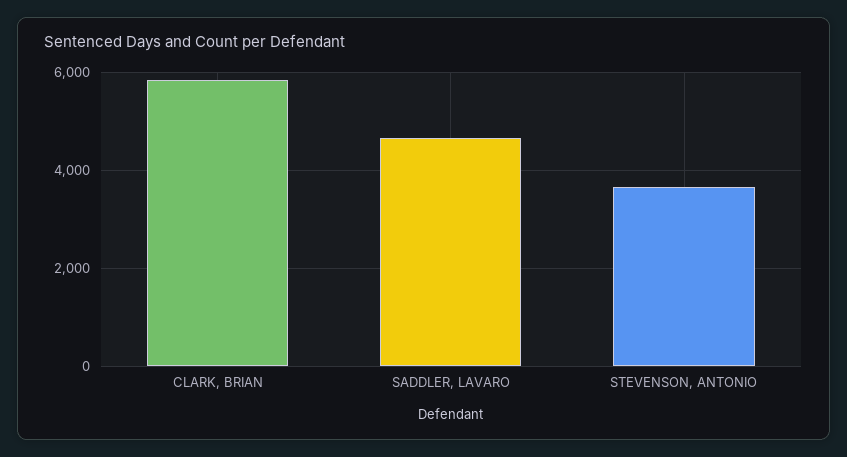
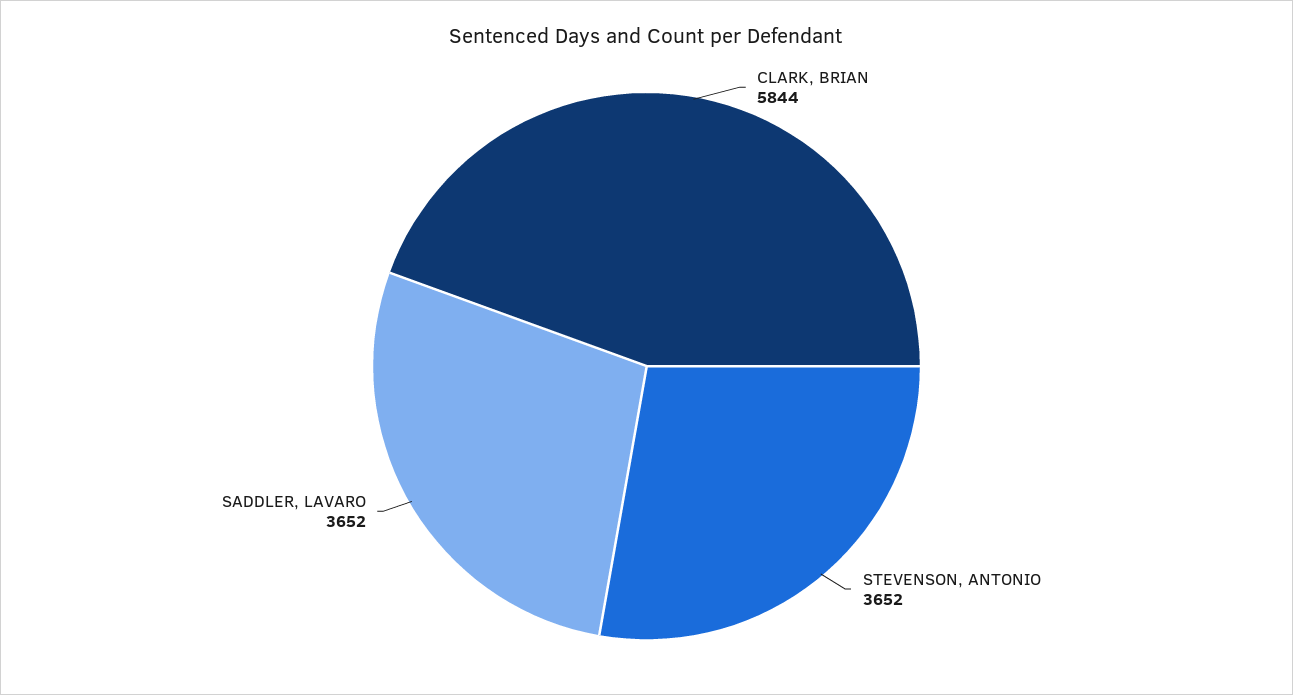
  {
    "CLARK, BRIAN": 5844,
-   "SADDLER, LAVARO": 4600,
+   "SADDLER, LAVARO": 3652,
    "STEVENSON, ANTONIO": 3652
  }

